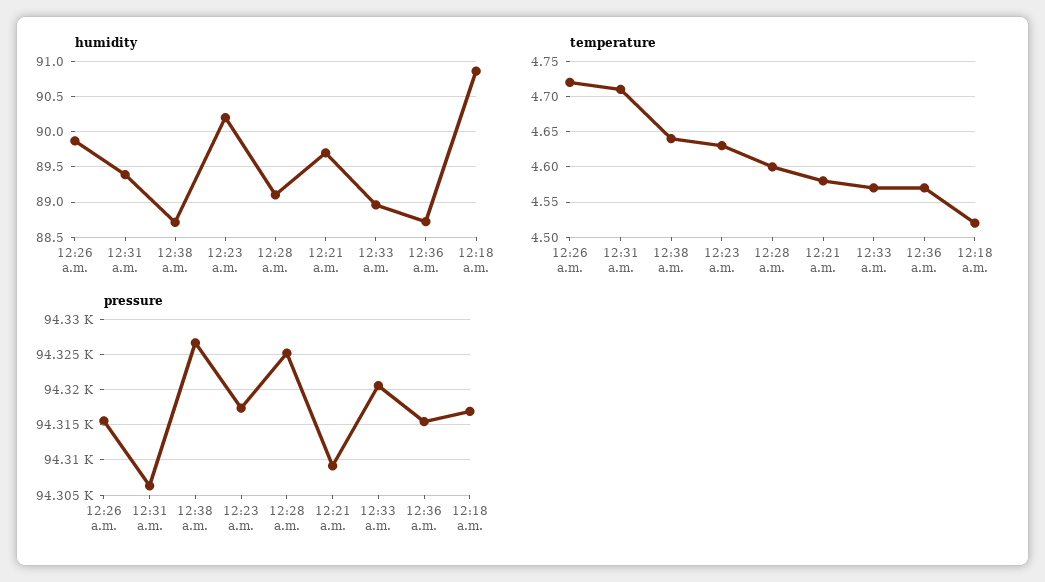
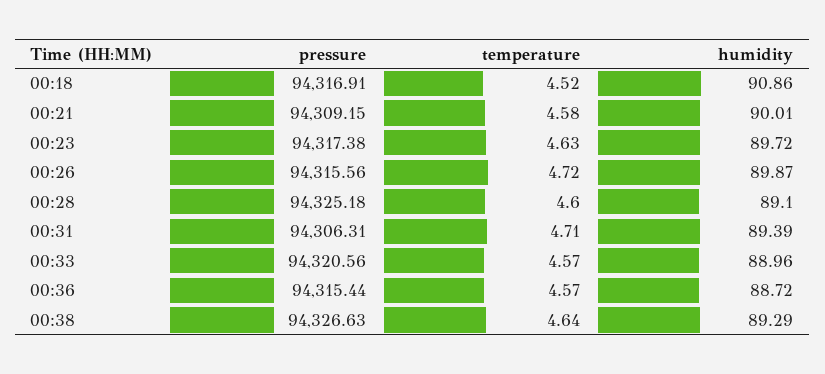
  {
    "humidity": {
      "12:26 a.m.": 89.87,
      "12:31 a.m.": 89.39,
-     "12:38 a.m.": 88.7,
+     "12:38 a.m.": 89.29,
-     "12:23 a.m.": 90.2,
+     "12:23 a.m.": 89.72,
      "12:28 a.m.": 89.1,
-     "12:21 a.m.": 89.7,
+     "12:21 a.m.": 90.01,
      "12:33 a.m.": 88.96,
      "12:36 a.m.": 88.72,
      "12:18 a.m.": 90.86
    },
    "temperature": {
      "12:26 a.m.": 4.72,
      "12:31 a.m.": 4.71,
      "12:38 a.m.": 4.64,
      "12:23 a.m.": 4.63,
      "12:28 a.m.": 4.6,
      "12:21 a.m.": 4.58,
      "12:33 a.m.": 4.57,
      "12:36 a.m.": 4.57,
      "12:18 a.m.": 4.52
    },
    "pressure": {
      "12:26 a.m.": 94315.56,
      "12:31 a.m.": 94306.31,
      "12:38 a.m.": 94326.63,
      "12:23 a.m.": 94317.38,
      "12:28 a.m.": 94325.18,
      "12:21 a.m.": 94309.15,
      "12:33 a.m.": 94320.56,
      "12:36 a.m.": 94315.44,
      "12:18 a.m.": 94316.91
    }
  }

